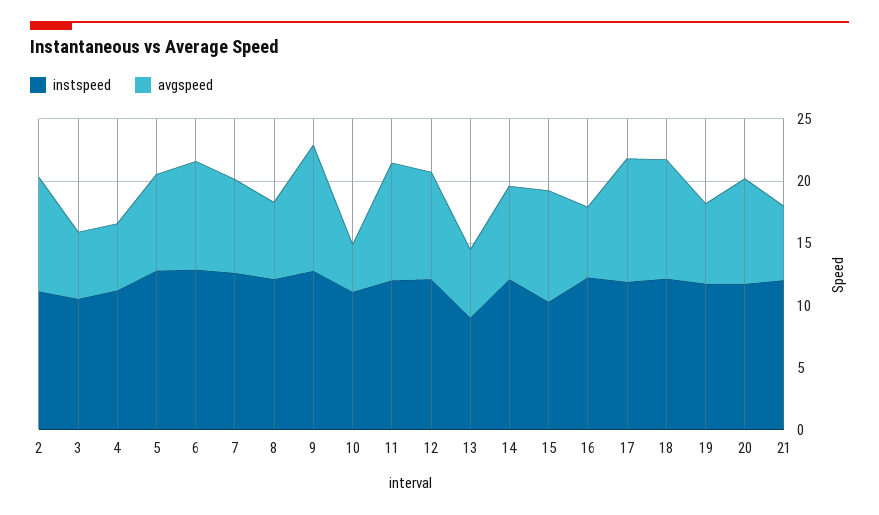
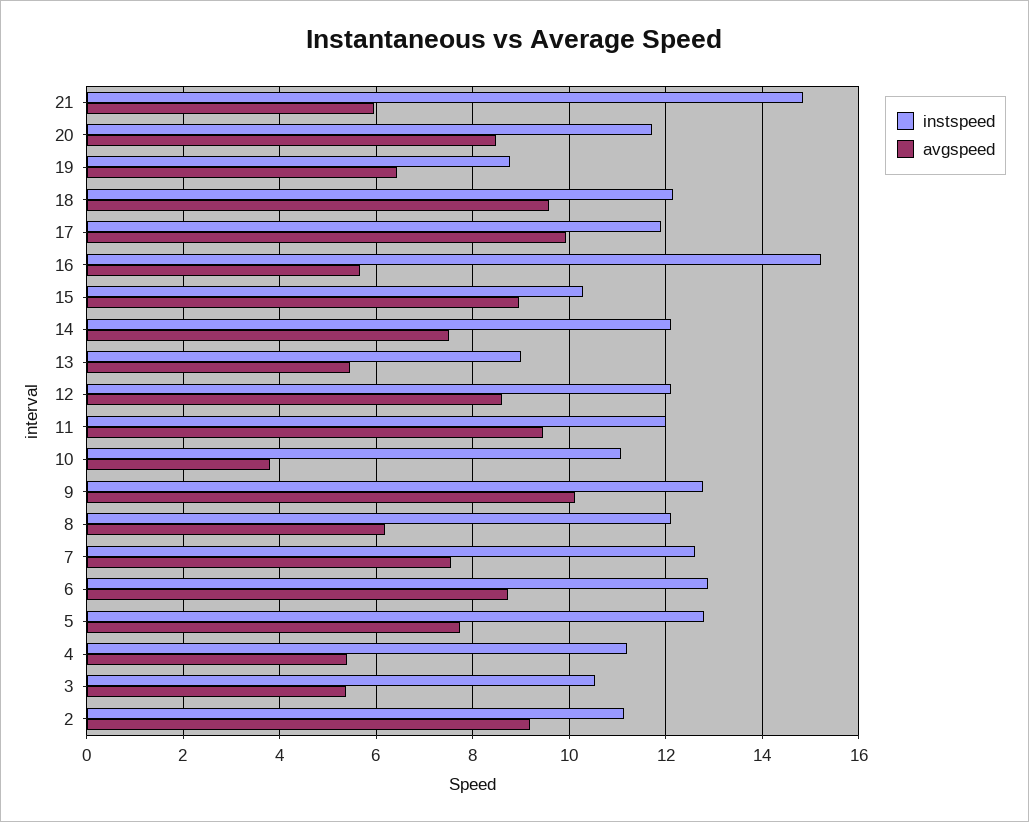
  {
    "instspeed": {
      "2": 11.2,
      "3": 10.6,
      "4": 11.2,
      "5": 12.8,
      "6": 12.8,
      "7": 12.6,
      "8": 12.2,
      "9": 12.8,
      "10": 11,
      "11": 12,
      "12": 12.2,
      "13": 9,
      "14": 12.2,
      "15": 10.2,
-     "16": 12,
+     "16": 15.2,
      "17": 11.8,
      "18": 12.2,
-     "19": 12,
+     "19": 8.8,
      "20": 11.8,
-     "21": 12
+     "21": 14.8
    },
    "avgspeed": {
      "2": 9.2,
      "3": 5.4,
      "4": 5.4,
      "5": 7.8,
      "6": 8.8,
      "7": 7.6,
      "8": 6.2,
      "9": 10.2,
      "10": 3.8,
      "11": 9.4,
      "12": 8.6,
      "13": 5.4,
      "14": 7.6,
      "15": 9,
      "16": 5.6,
      "17": 10,
      "18": 9.6,
      "19": 6.4,
      "20": 8.4,
      "21": 6
    }
  }

